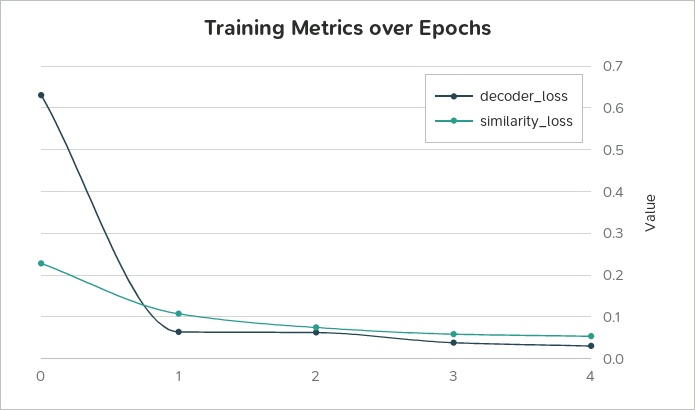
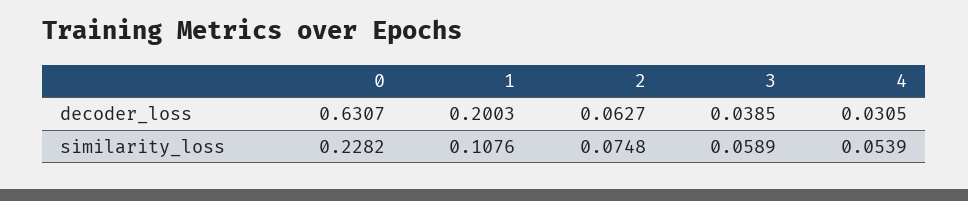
  {
    "decoder_loss": {
      "0": 0.6307,
-     "1": 0.06,
+     "1": 0.2003,
      "2": 0.0627,
      "3": 0.0385,
      "4": 0.0305
    },
    "similarity_loss": {
      "0": 0.2282,
      "1": 0.1076,
      "2": 0.0748,
      "3": 0.0589,
      "4": 0.0539
    }
  }

